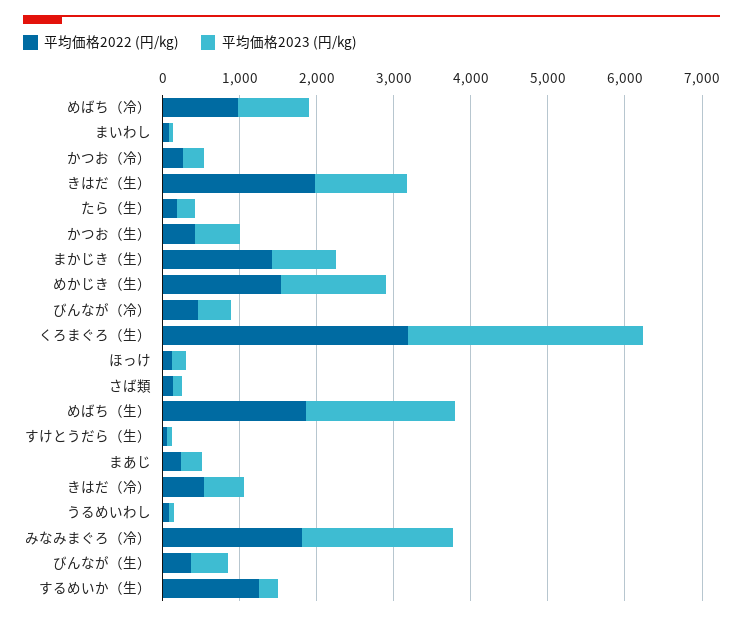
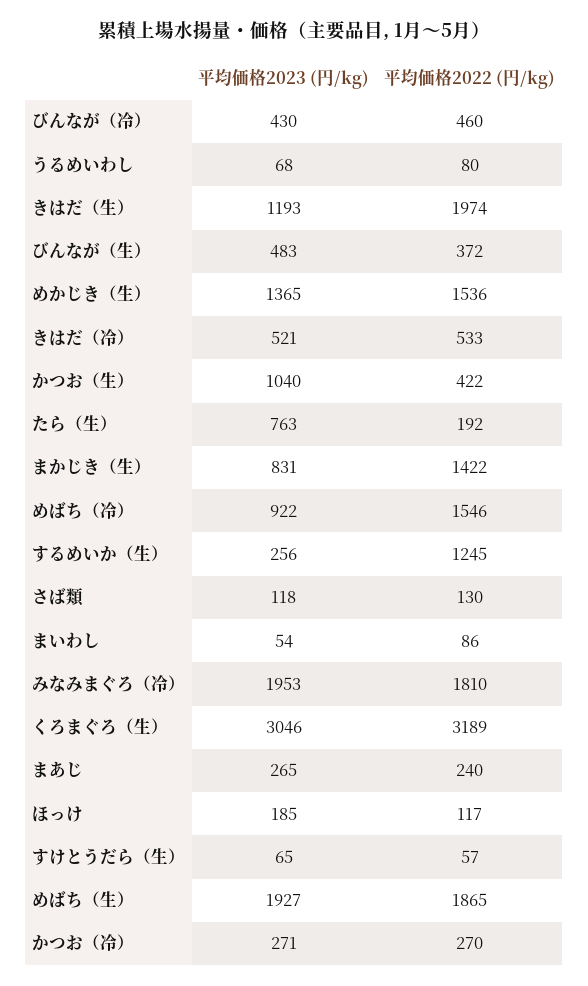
  {
    "平均価格2022 (円/kg)": {
-     "めばち（冷）": 1000,
+     "めばち（冷）": 1546,
      "まいわし": 86,
      "かつお（冷）": 270,
      "きはだ（生）": 1974,
      "たら（生）": 192,
      "かつお（生）": 422,
      "まかじき（生）": 1422,
      "めかじき（生）": 1536,
      "びんなが（冷）": 460,
      "くろまぐろ（生）": 3189,
      "ほっけ": 117,
      "さば類": 130,
      "めばち（生）": 1865,
      "すけとうだら（生）": 57,
      "まあじ": 240,
      "きはだ（冷）": 533,
      "うるめいわし": 80,
      "みなみまぐろ（冷）": 1810,
      "びんなが（生）": 372,
      "するめいか（生）": 1245
    },
    "平均価格2023 (円/kg)": {
      "めばち（冷）": 922,
      "まいわし": 54,
      "かつお（冷）": 271,
      "きはだ（生）": 1193,
-     "たら（生）": 200,
+     "たら（生）": 763,
-     "かつお（生）": 600,
+     "かつお（生）": 1040,
      "まかじき（生）": 831,
      "めかじき（生）": 1365,
      "びんなが（冷）": 430,
      "くろまぐろ（生）": 3046,
      "ほっけ": 185,
      "さば類": 118,
      "めばち（生）": 1927,
      "すけとうだら（生）": 65,
      "まあじ": 265,
      "きはだ（冷）": 521,
      "うるめいわし": 68,
      "みなみまぐろ（冷）": 1953,
      "びんなが（生）": 483,
      "するめいか（生）": 256
    }
  }

